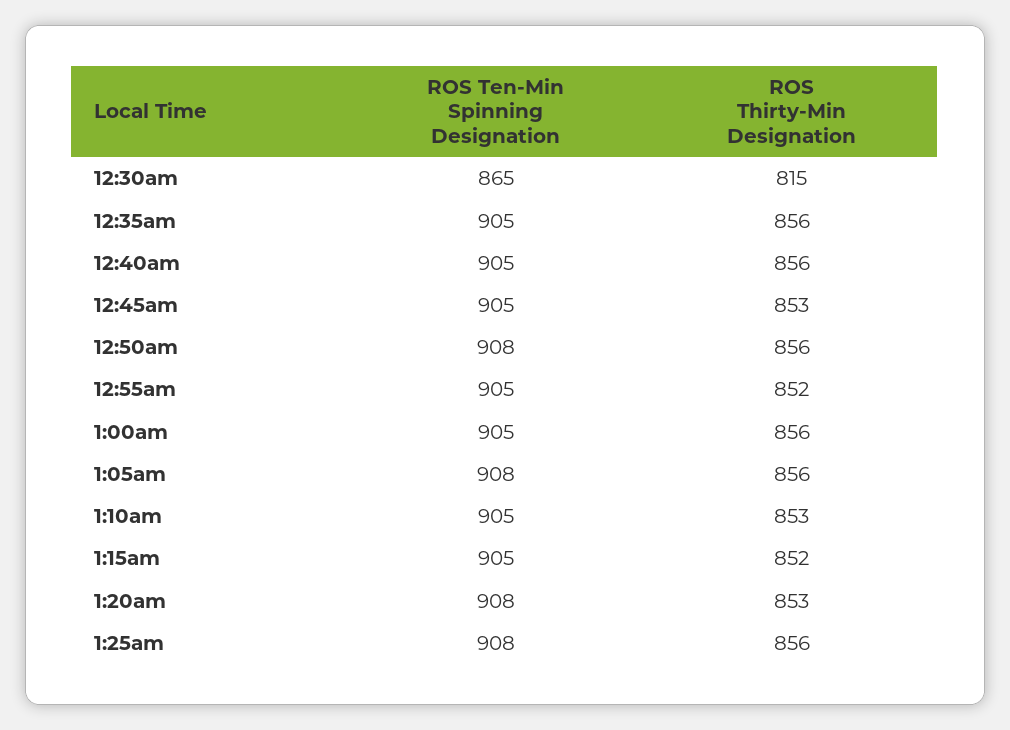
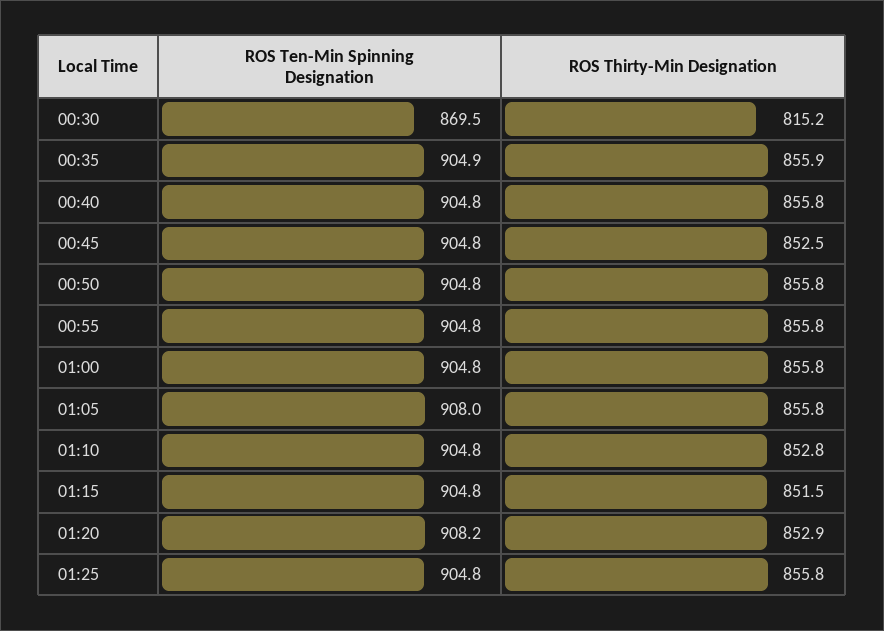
  {
    "ROS Ten-Min Spinning Designation": {
-     "12:30am": 865,
+     "12:30am": 869.5,
      "12:35am": 904.9,
      "12:40am": 904.8,
      "12:45am": 904.8,
-     "12:50am": 908,
+     "12:50am": 904.8,
      "12:55am": 904.8,
      "1:00am": 904.8,
      "1:05am": 908,
      "1:10am": 904.8,
      "1:15am": 904.8,
      "1:20am": 908.2,
-     "1:25am": 908
+     "1:25am": 904.8
    },
    "ROS Thirty-Min Designation": {
      "12:30am": 815.2,
      "12:35am": 855.9,
      "12:40am": 855.8,
      "12:45am": 852.5,
      "12:50am": 855.8,
-     "12:55am": 852,
+     "12:55am": 855.8,
      "1:00am": 855.8,
      "1:05am": 855.8,
      "1:10am": 852.8,
      "1:15am": 851.5,
      "1:20am": 852.9,
      "1:25am": 855.8
    }
  }

